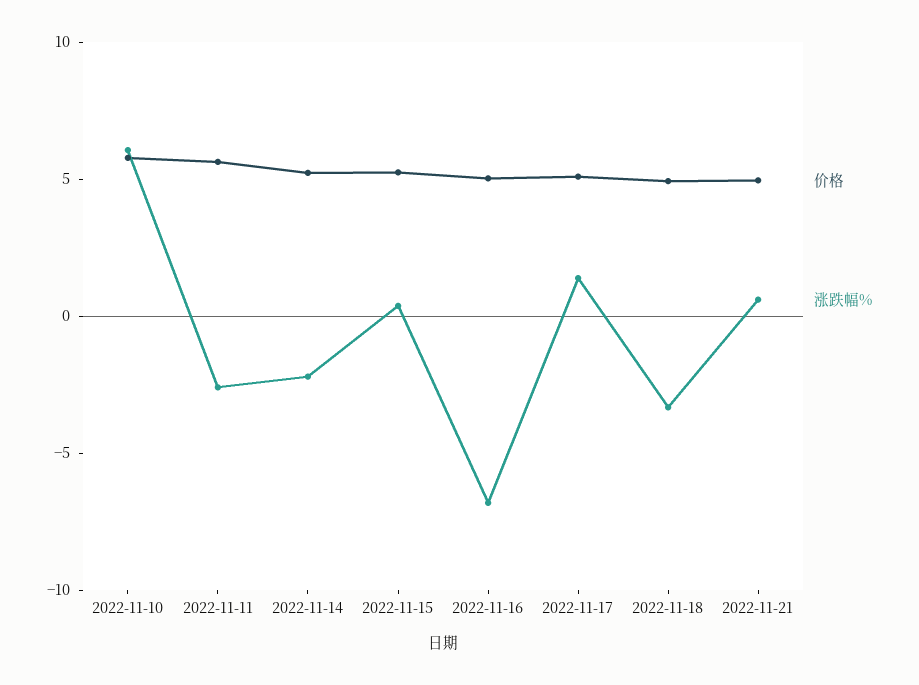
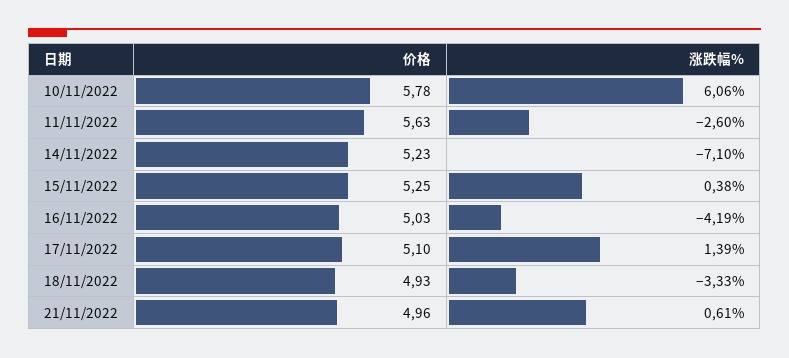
  {
    "价格": {
      "2022-11-10": 5.78,
      "2022-11-11": 5.63,
      "2022-11-14": 5.23,
      "2022-11-15": 5.25,
      "2022-11-16": 5.03,
      "2022-11-17": 5.1,
      "2022-11-18": 4.93,
      "2022-11-21": 4.96
    },
    "涨跌幅%": {
      "2022-11-10": 6.06,
      "2022-11-11": -2.6,
-     "2022-11-14": -2,
+     "2022-11-14": -7.1,
      "2022-11-15": 0.38,
-     "2022-11-16": -7,
+     "2022-11-16": -4.19,
      "2022-11-17": 1.39,
      "2022-11-18": -3.33,
      "2022-11-21": 0.61
    }
  }

